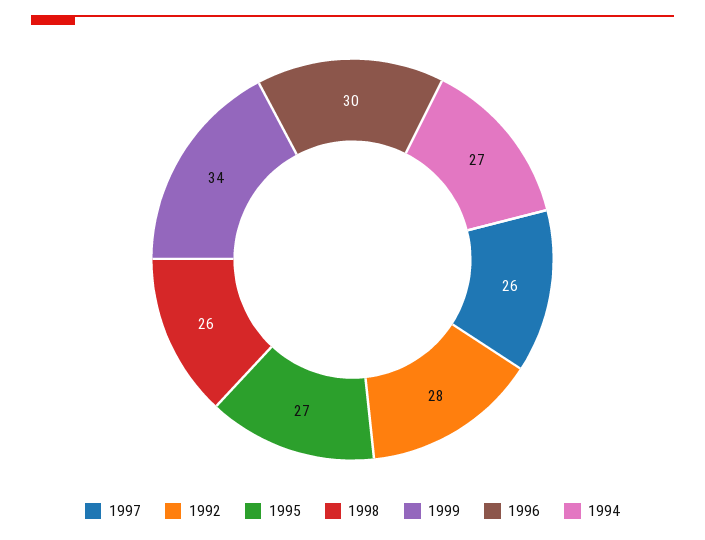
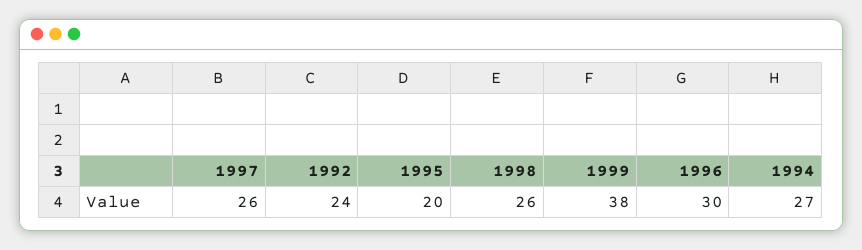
  {
    "1997": 26,
-   "1992": 28,
+   "1992": 24,
-   "1995": 27,
+   "1995": 20,
    "1998": 26,
-   "1999": 34,
+   "1999": 38,
    "1996": 30,
    "1994": 27
  }

